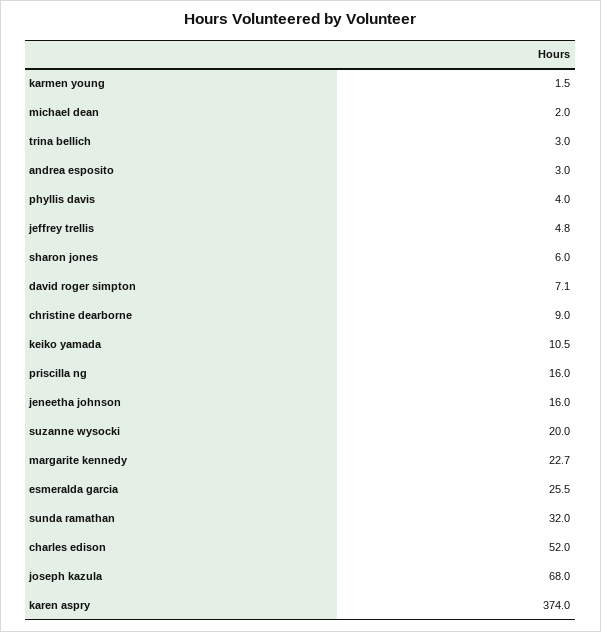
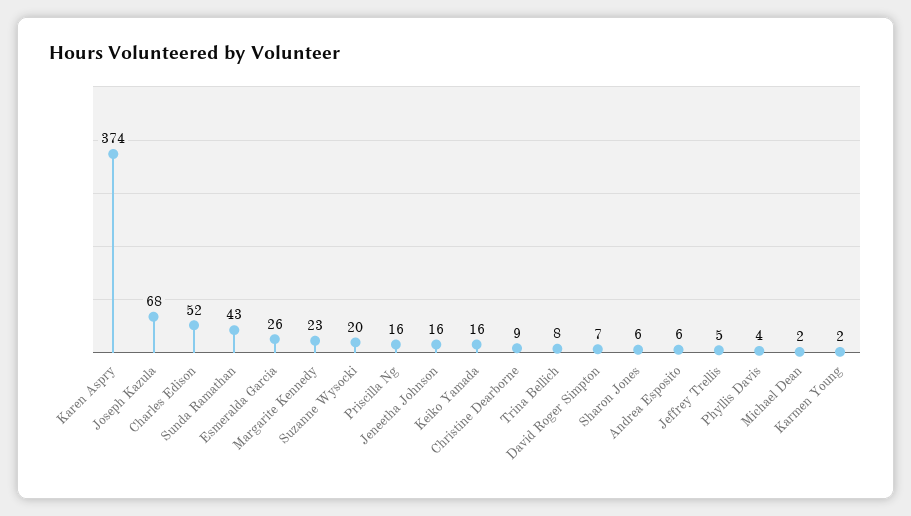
  {
    "karmen young": 1.5,
    "michael dean": 2,
-   "trina bellich": 3,
+   "trina bellich": 8,
-   "andrea esposito": 3,
+   "andrea esposito": 6,
    "phyllis davis": 4,
    "jeffrey trellis": 4.8,
    "sharon jones": 6,
    "david roger simpton": 7.1,
    "christine dearborne": 9,
-   "keiko yamada": 10.5,
+   "keiko yamada": 16,
    "priscilla ng": 16,
    "jeneetha johnson": 16,
    "suzanne wysocki": 20,
    "margarite kennedy": 22.7,
    "esmeralda garcia": 25.5,
-   "sunda ramathan": 32,
+   "sunda ramathan": 43,
    "charles edison": 52,
    "joseph kazula": 68,
    "karen aspry": 374
  }

